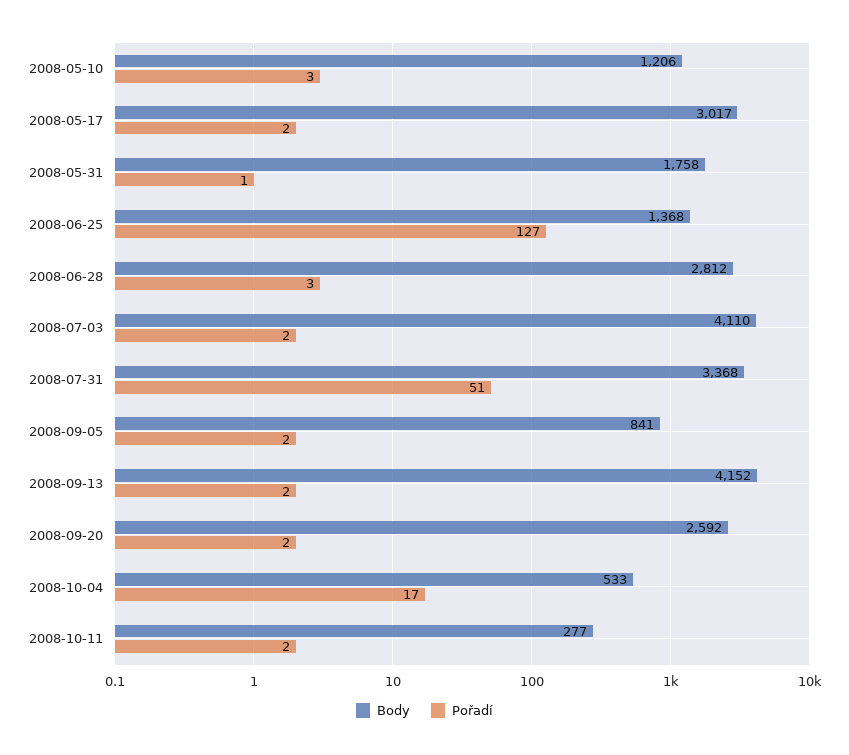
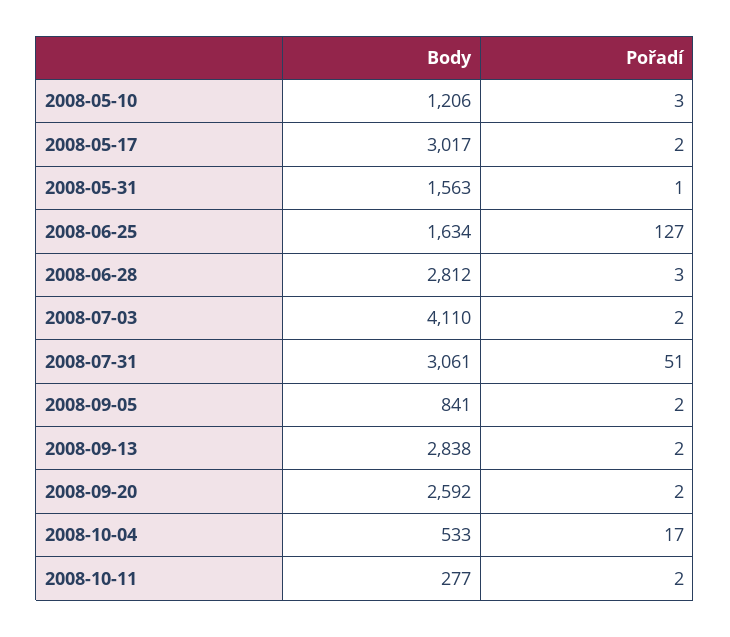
  {
    "Body": {
      "2008-05-10": 1206,
      "2008-05-17": 3017,
-     "2008-05-31": 1758,
+     "2008-05-31": 1563,
-     "2008-06-25": 1368,
+     "2008-06-25": 1634,
      "2008-06-28": 2812,
      "2008-07-03": 4110,
-     "2008-07-31": 3368,
+     "2008-07-31": 3061,
      "2008-09-05": 841,
-     "2008-09-13": 4152,
+     "2008-09-13": 2838,
      "2008-09-20": 2592,
      "2008-10-04": 533,
      "2008-10-11": 277
    },
    "Pořadí": {
      "2008-05-10": 3,
      "2008-05-17": 2,
      "2008-05-31": 1,
      "2008-06-25": 127,
      "2008-06-28": 3,
      "2008-07-03": 2,
      "2008-07-31": 51,
      "2008-09-05": 2,
      "2008-09-13": 2,
      "2008-09-20": 2,
      "2008-10-04": 17,
      "2008-10-11": 2
    }
  }

